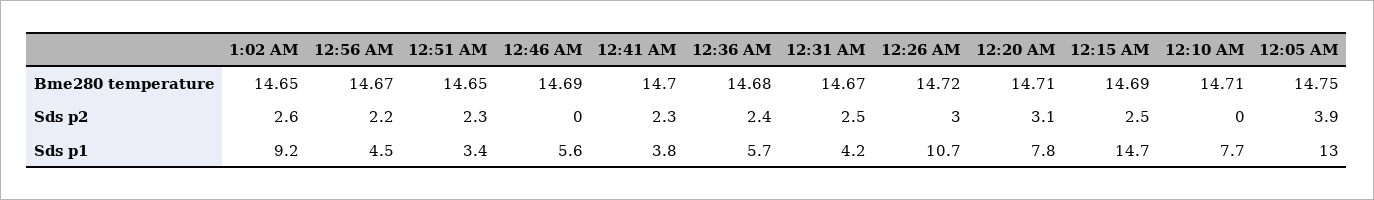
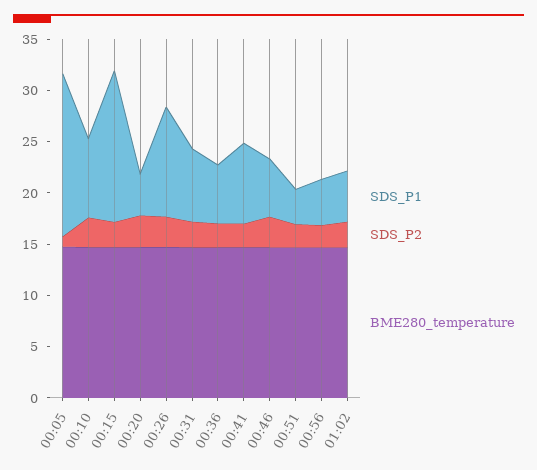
  {
    "Bme280 temperature": {
      "1:02 AM": 14.65,
      "12:56 AM": 14.67,
      "12:51 AM": 14.65,
      "12:46 AM": 14.69,
      "12:41 AM": 14.7,
      "12:36 AM": 14.68,
      "12:31 AM": 14.67,
      "12:26 AM": 14.72,
      "12:20 AM": 14.71,
      "12:15 AM": 14.69,
      "12:10 AM": 14.71,
      "12:05 AM": 14.75
    },
    "Sds p2": {
      "1:02 AM": 2.6,
      "12:56 AM": 2.2,
      "12:51 AM": 2.3,
-     "12:46 AM": 0,
+     "12:46 AM": 3,
      "12:41 AM": 2.3,
      "12:36 AM": 2.4,
      "12:31 AM": 2.5,
      "12:26 AM": 3,
      "12:20 AM": 3.1,
      "12:15 AM": 2.5,
-     "12:10 AM": 0,
+     "12:10 AM": 3,
-     "12:05 AM": 3.9
+     "12:05 AM": 1
    },
    "Sds p1": {
-     "1:02 AM": 9.2,
+     "1:02 AM": 5,
      "12:56 AM": 4.5,
      "12:51 AM": 3.4,
      "12:46 AM": 5.6,
-     "12:41 AM": 3.8,
+     "12:41 AM": 8,
      "12:36 AM": 5.7,
-     "12:31 AM": 4.2,
+     "12:31 AM": 7,
      "12:26 AM": 10.7,
-     "12:20 AM": 7.8,
+     "12:20 AM": 4,
      "12:15 AM": 14.7,
      "12:10 AM": 7.7,
-     "12:05 AM": 13
+     "12:05 AM": 16
    }
  }

